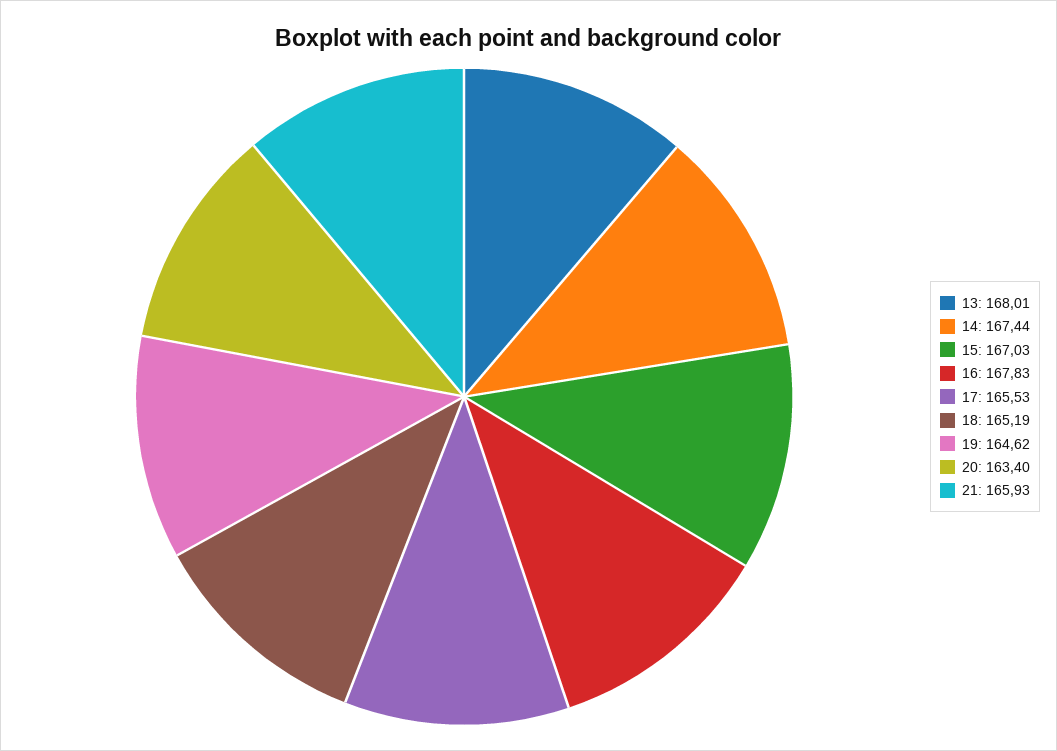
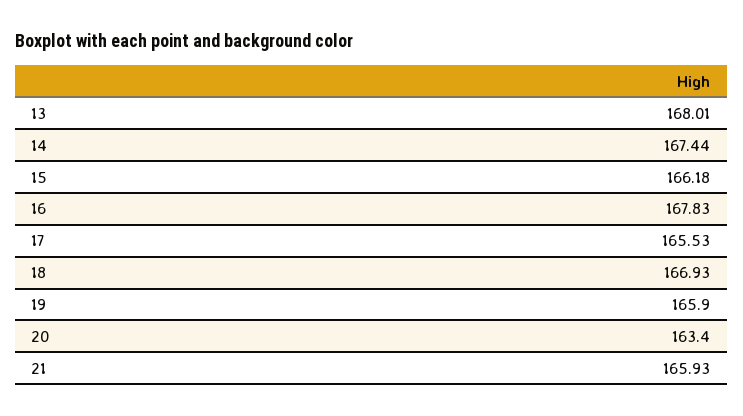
  {
    "13": 168.01,
    "14": 167.44,
-   "15": 167.03,
+   "15": 166.18,
    "16": 167.83,
    "17": 165.53,
-   "18": 165.19,
+   "18": 166.93,
-   "19": 164.62,
+   "19": 165.9,
    "20": 163.4,
    "21": 165.93
  }

